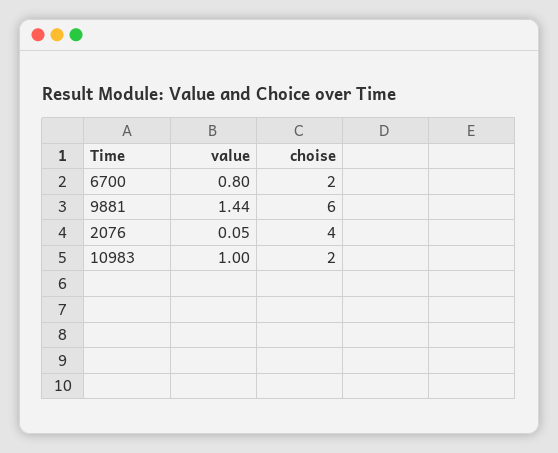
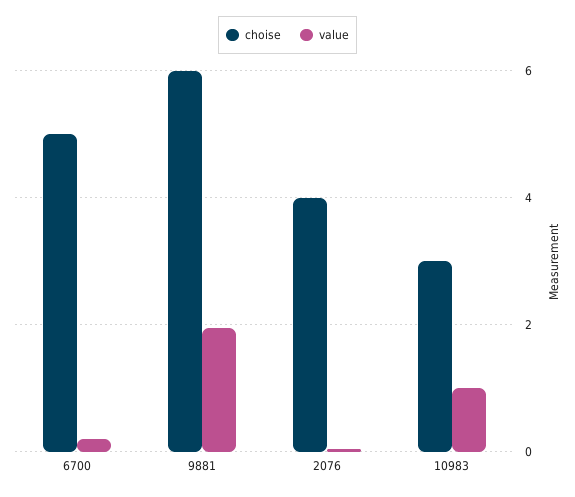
  {
    "value": {
-     "6700": 0.8,
+     "6700": 0.2,
-     "9881": 1.44,
+     "9881": 2,
      "2076": 0.05,
      "10983": 1
    },
    "choise": {
-     "6700": 2,
+     "6700": 5,
      "9881": 6,
      "2076": 4,
-     "10983": 2
+     "10983": 3
    }
  }

